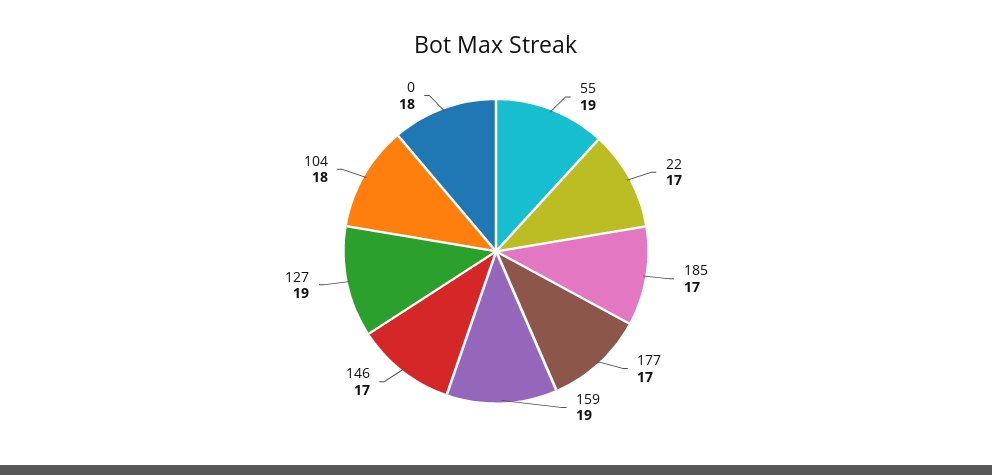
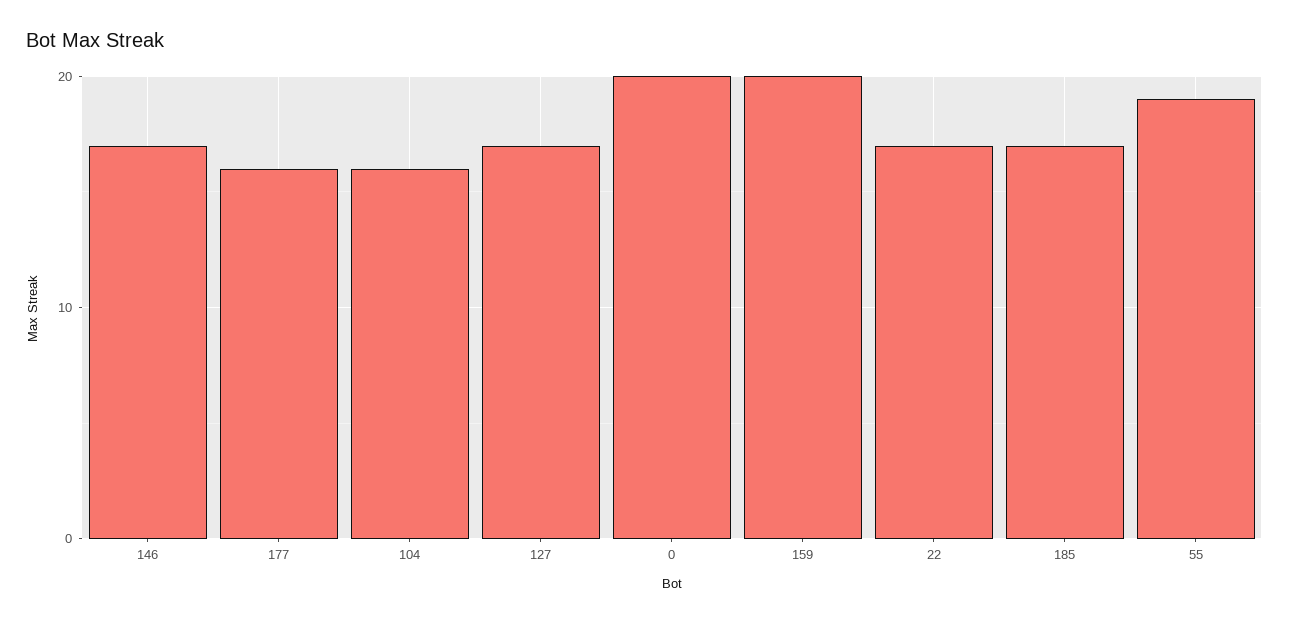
  {
    "55": 19,
    "22": 17,
    "185": 17,
-   "177": 17,
+   "177": 16,
-   "159": 19,
+   "159": 20,
    "146": 17,
-   "127": 19,
+   "127": 17,
-   "104": 18,
+   "104": 16,
-   "0": 18
+   "0": 20
  }

